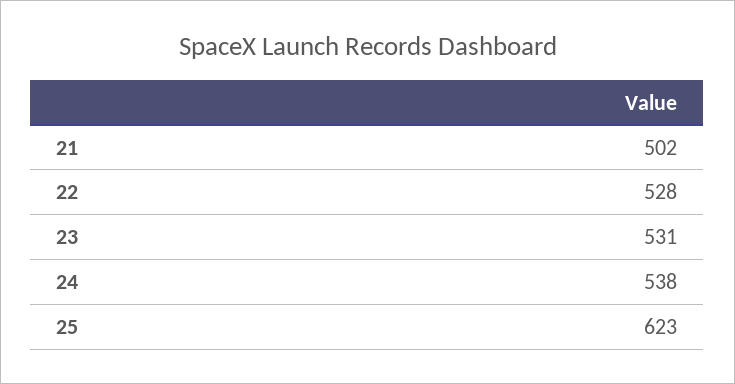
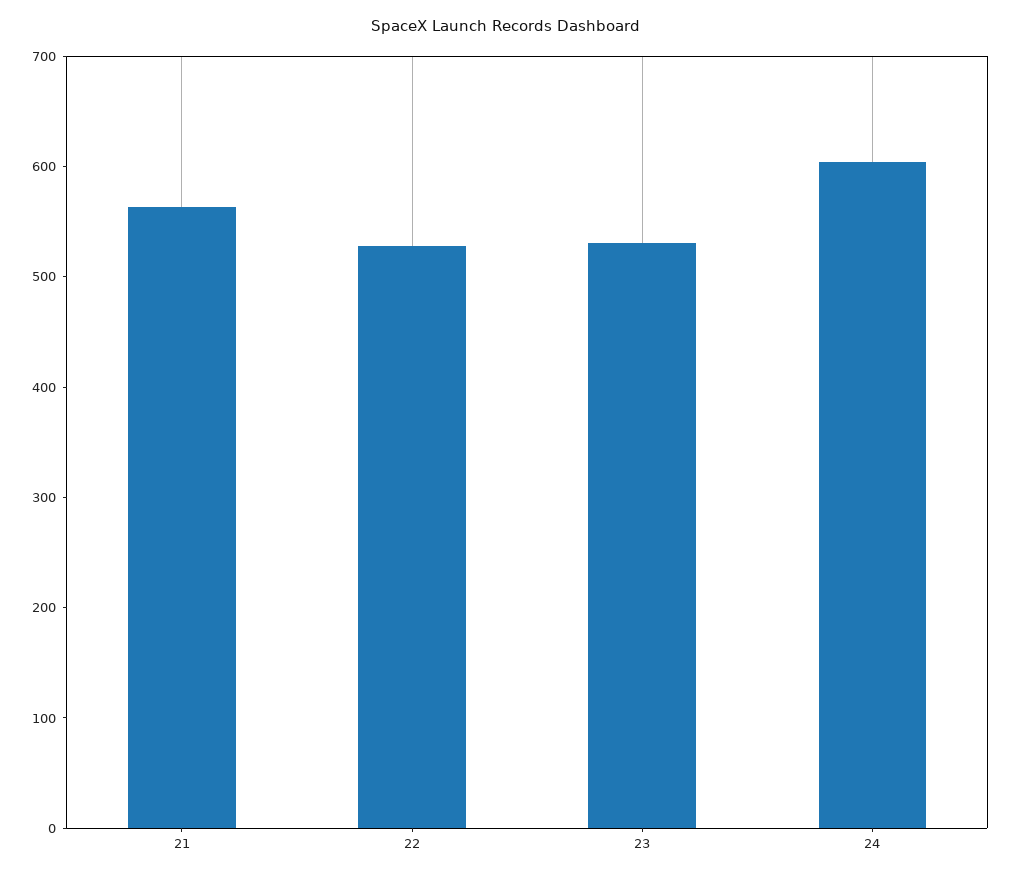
  {
-   "21": 502,
+   "21": 560,
    "22": 528,
    "23": 531,
-   "24": 538,
+   "24": 600
-   "25": 623
  }

